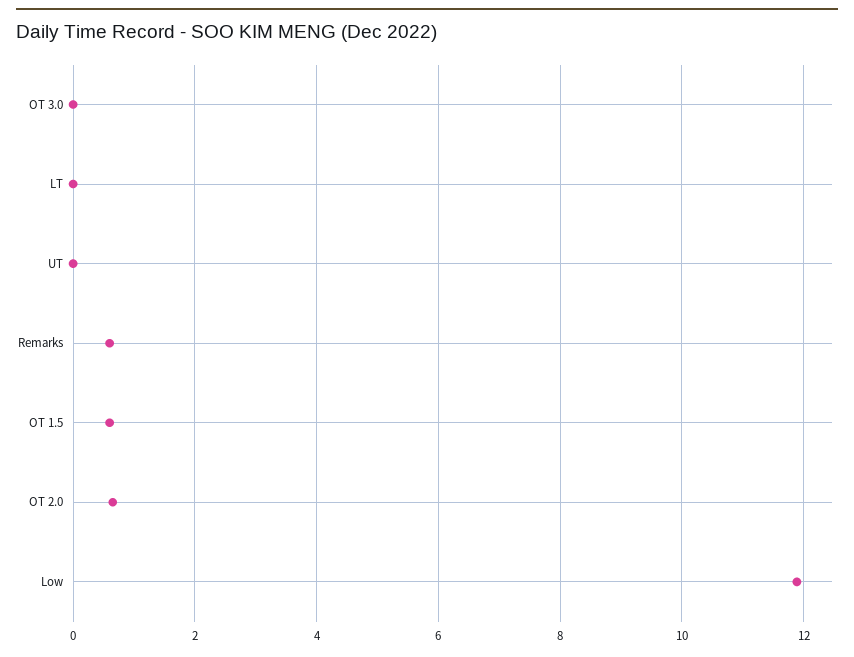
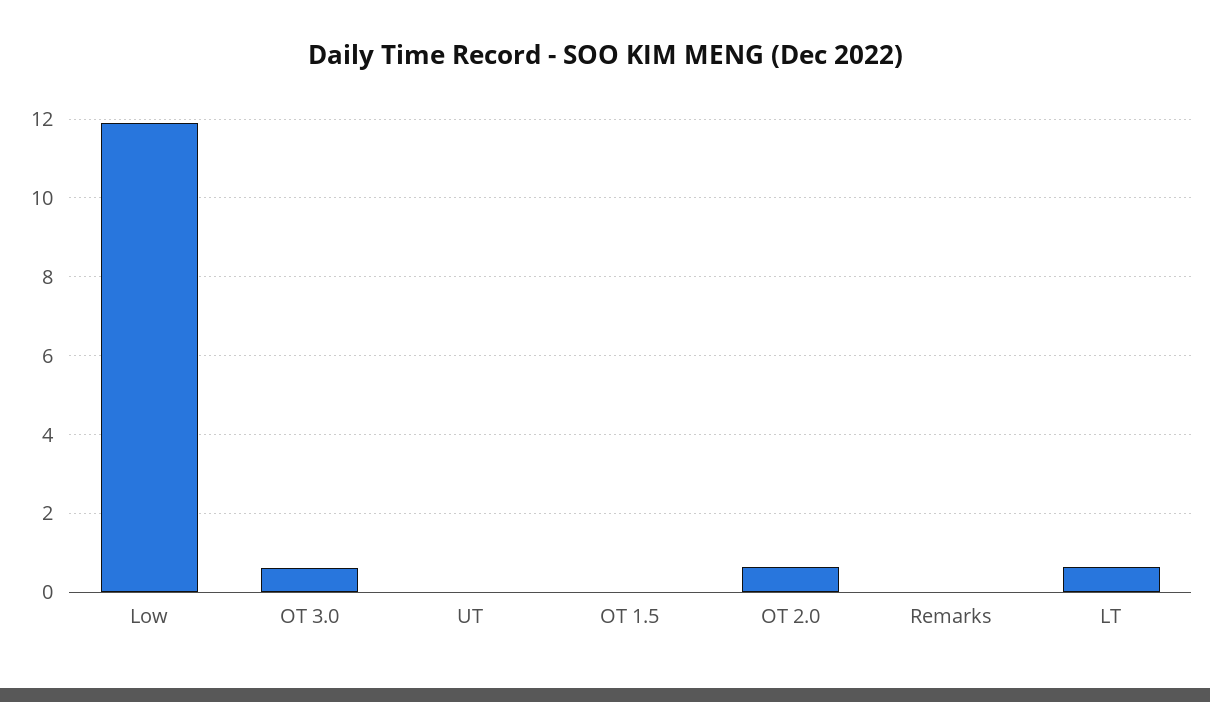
  {
-   "OT 3.0": 0,
+   "OT 3.0": 0.6,
-   "LT": 0,
+   "LT": 0.6,
    "UT": 0,
-   "Remarks": 0.6,
+   "Remarks": 0,
-   "OT 1.5": 0.6,
+   "OT 1.5": 0,
    "OT 2.0": 0.6,
    "Low": 11.8
  }

